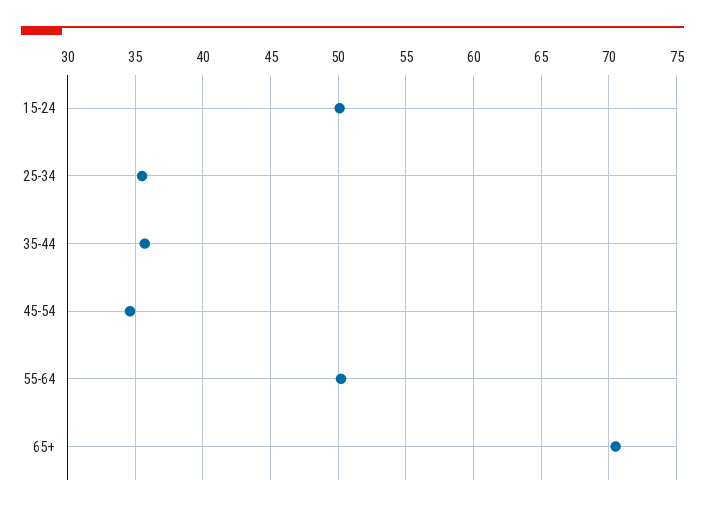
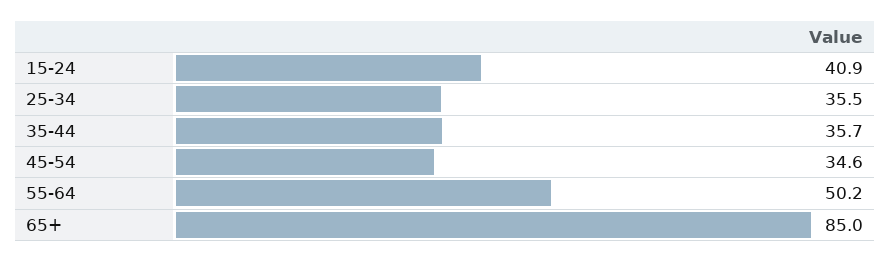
  {
-   "15-24": 50,
+   "15-24": 40.9,
    "25-34": 35.5,
    "35-44": 35.7,
    "45-54": 34.6,
    "55-64": 50.2,
-   "65+": 70.5
+   "65+": 85
  }

